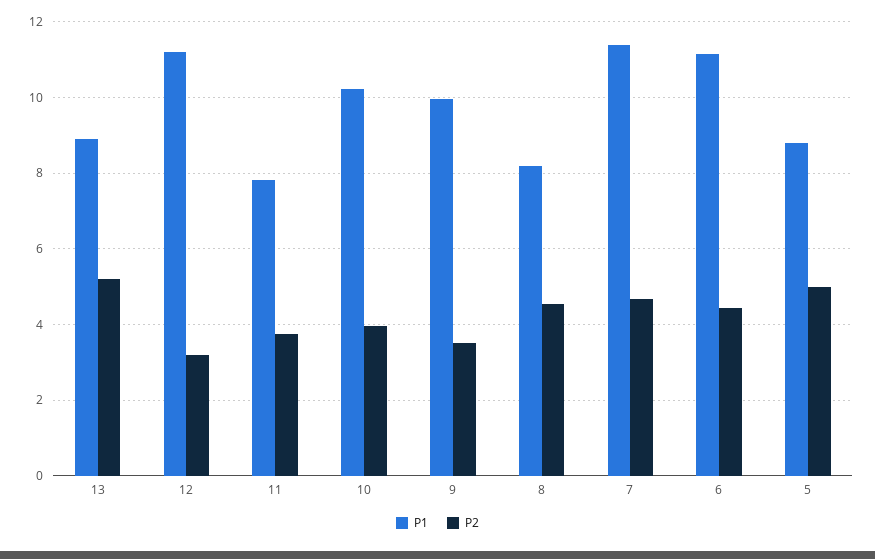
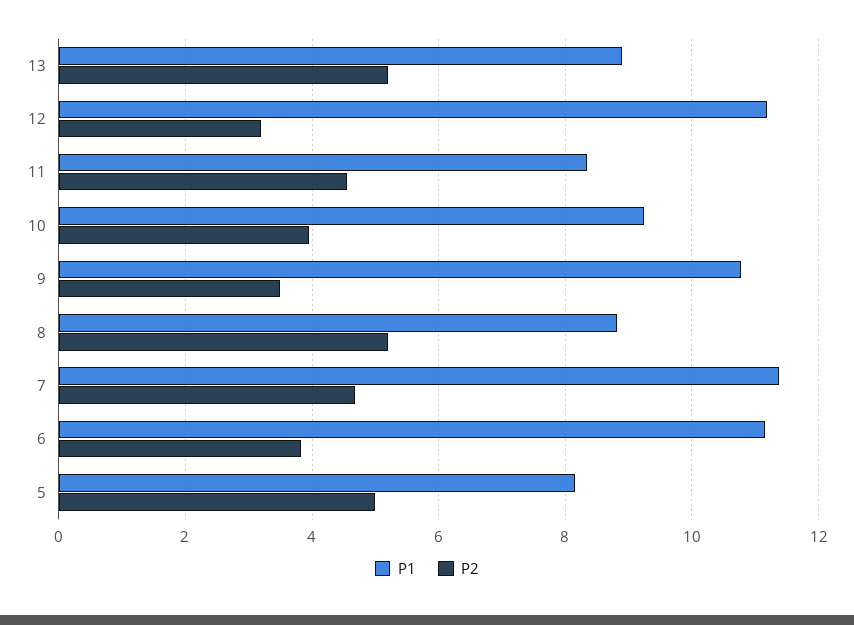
  {
    "P1": {
      "13": 9,
      "12": 11.2,
-     "11": 7.8,
+     "11": 8.4,
-     "10": 10.2,
+     "10": 9.2,
-     "9": 10,
+     "9": 10.8,
-     "8": 8.2,
+     "8": 8.8,
      "7": 11.4,
      "6": 11.2,
-     "5": 8.8
+     "5": 8.2
    },
    "P2": {
      "13": 5.2,
      "12": 3.2,
-     "11": 3.8,
+     "11": 4.6,
      "10": 4,
      "9": 3.6,
-     "8": 4.6,
+     "8": 5.2,
      "7": 4.6,
-     "6": 4.4,
+     "6": 3.8,
      "5": 5
    }
  }

